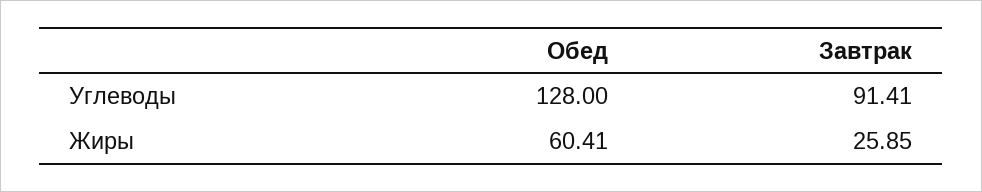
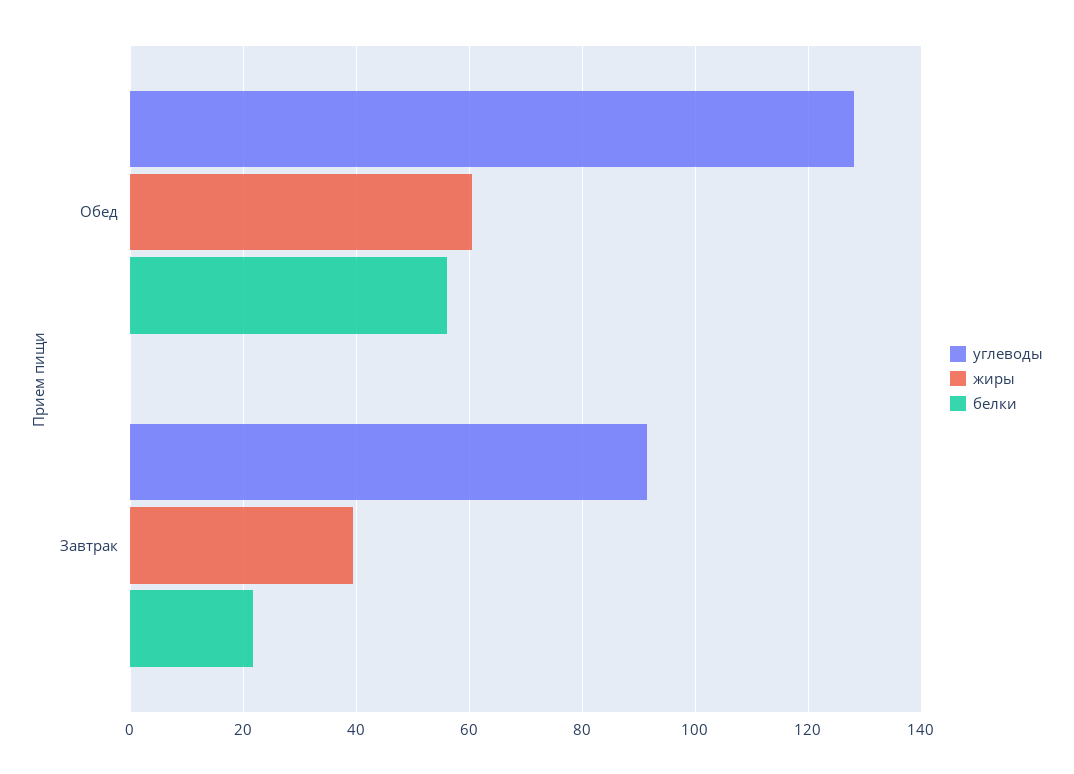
  {
    "Углеводы": {
      "Обед": 128,
      "Завтрак": 91.41
    },
    "Жиры": {
      "Обед": 60.41,
-     "Завтрак": 25.85
+     "Завтрак": 40
-   }
+   },
+   "белки": {
+     "Обед": 56,
+     "Завтрак": 22
+   }
  }

